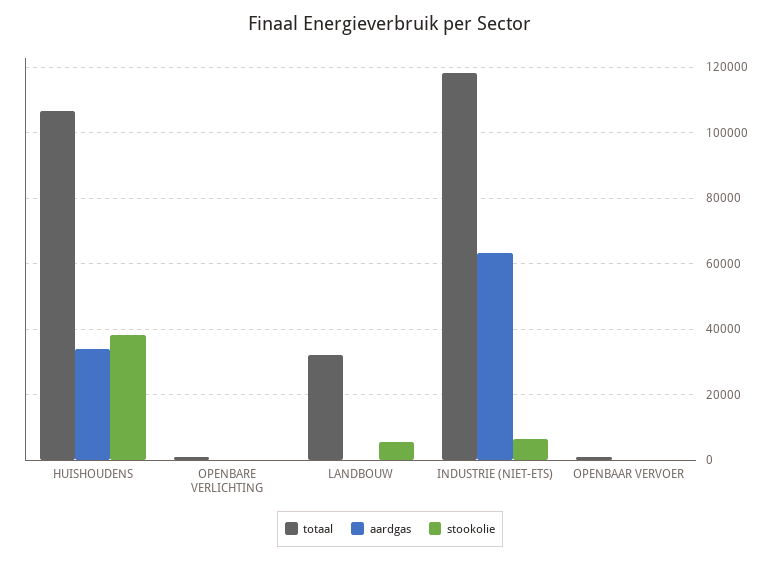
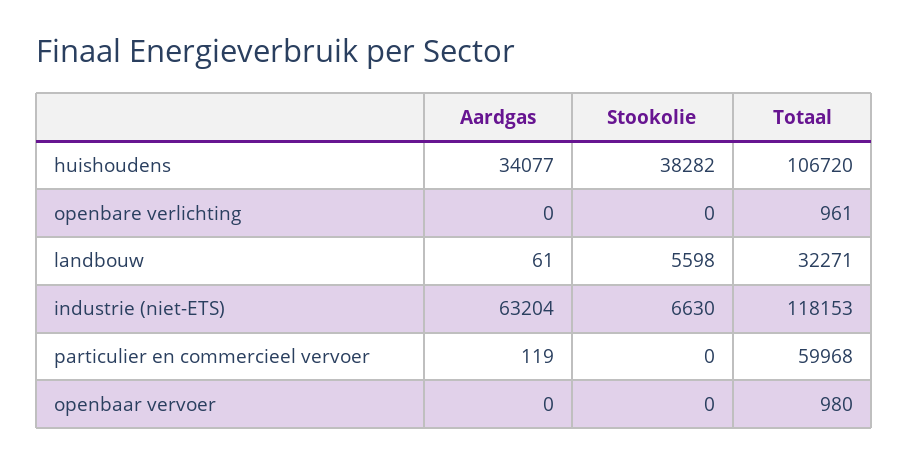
  {
    "totaal": {
      "HUISHOUDENS": 106720,
      "OPENBARE VERLICHTING": 961,
      "LANDBOUW": 32271,
      "INDUSTRIE (NIET-ETS)": 118153,
-     "OPENBAAR VERVOER": 980
+     "OPENBAAR VERVOER": 980,
+     "particulier en commercieel vervoer": 59968
    },
    "aardgas": {
      "HUISHOUDENS": 34077,
      "OPENBARE VERLICHTING": 0,
      "LANDBOUW": 61,
      "INDUSTRIE (NIET-ETS)": 63204,
-     "OPENBAAR VERVOER": 0
+     "OPENBAAR VERVOER": 0,
+     "particulier en commercieel vervoer": 119
    },
    "stookolie": {
      "HUISHOUDENS": 38282,
      "OPENBARE VERLICHTING": 0,
      "LANDBOUW": 5598,
      "INDUSTRIE (NIET-ETS)": 6630,
-     "OPENBAAR VERVOER": 0
+     "OPENBAAR VERVOER": 0,
+     "particulier en commercieel vervoer": 0
    }
  }

